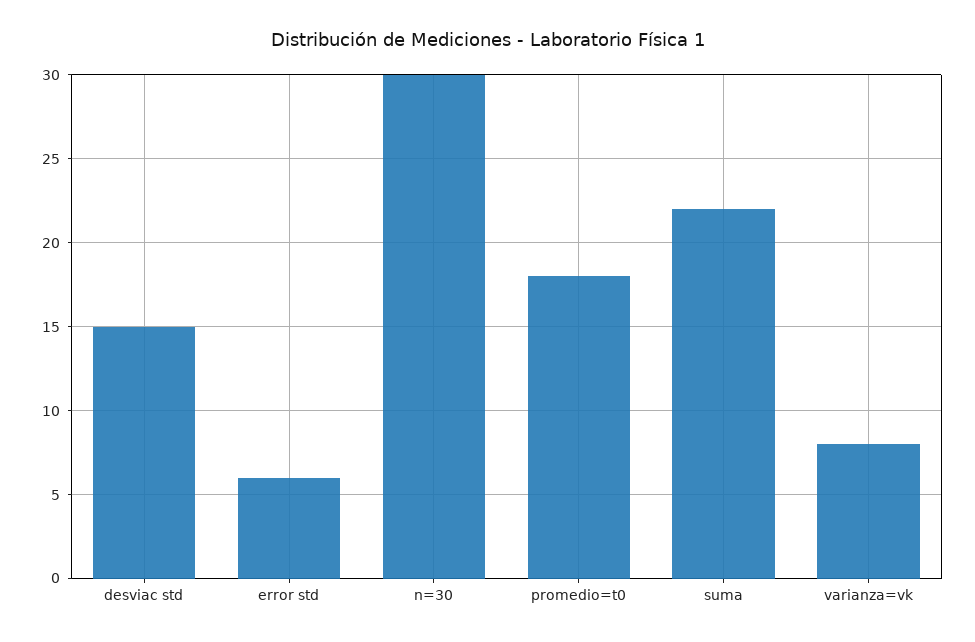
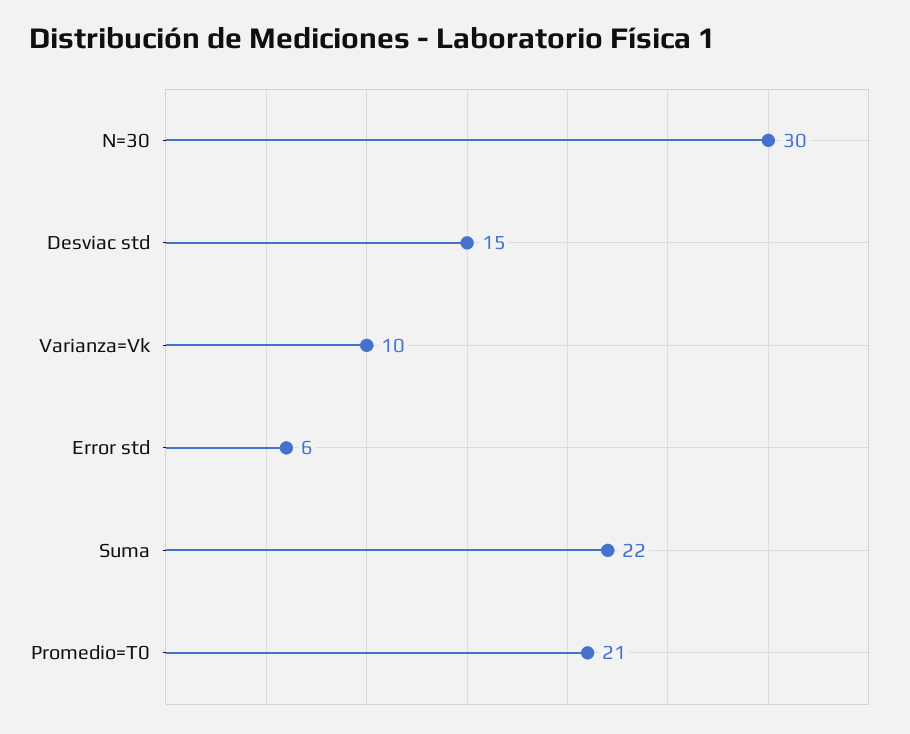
  {
    "desviac std": 15,
    "error std": 6,
    "n=30": 30,
-   "promedio=t0": 18,
+   "promedio=t0": 21,
    "suma": 22,
-   "varianza=vk": 8
+   "varianza=vk": 10
  }

